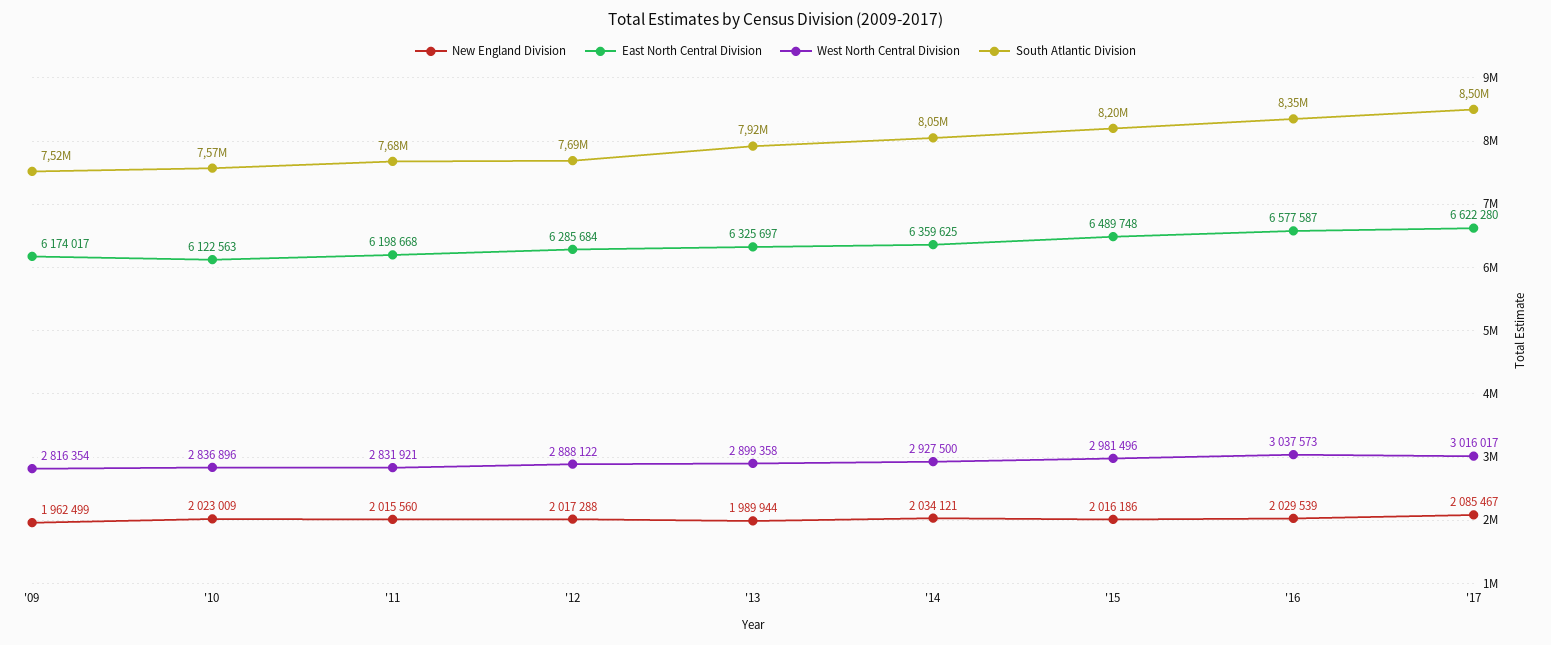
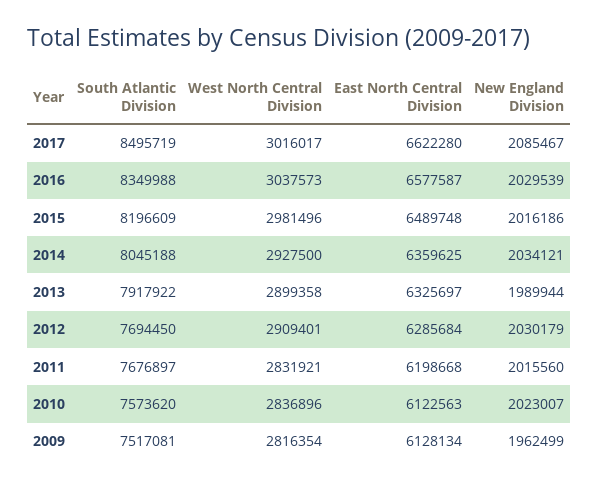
  {
    "New England Division": {
      "'09": 1962499,
-     "'10": 2023009,
+     "'10": 2023007,
      "'11": 2015560,
-     "'12": 2017288,
+     "'12": 2030179,
      "'13": 1989944,
      "'14": 2034121,
      "'15": 2016186,
      "'16": 2029539,
      "'17": 2085467
    },
    "East North Central Division": {
-     "'09": 6174017,
+     "'09": 6128134,
      "'10": 6122563,
      "'11": 6198668,
      "'12": 6285684,
      "'13": 6325697,
      "'14": 6359625,
      "'15": 6489748,
      "'16": 6577587,
      "'17": 6622280
    },
    "West North Central Division": {
      "'09": 2816354,
      "'10": 2836896,
      "'11": 2831921,
-     "'12": 2888122,
+     "'12": 2909401,
      "'13": 2899358,
      "'14": 2927500,
      "'15": 2981496,
      "'16": 3037573,
      "'17": 3016017
    },
    "South Atlantic Division": {
      "'09": 7517081,
      "'10": 7573620,
      "'11": 7676897,
      "'12": 7694450,
      "'13": 7917922,
      "'14": 8045188,
      "'15": 8196609,
      "'16": 8349988,
      "'17": 8495719
    }
  }

